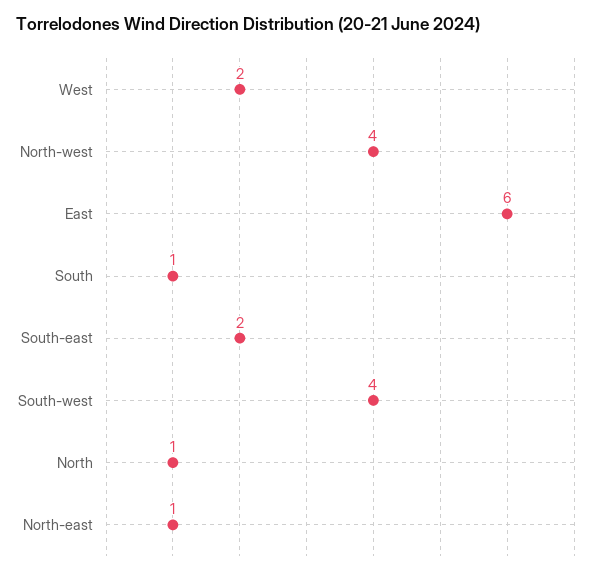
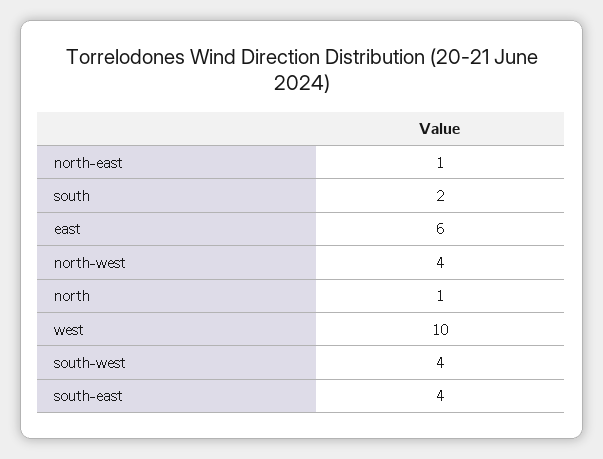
  {
-   "West": 2,
+   "West": 10,
    "North-west": 4,
    "East": 6,
-   "South": 1,
+   "South": 2,
-   "South-east": 2,
+   "South-east": 4,
    "South-west": 4,
    "North": 1,
    "North-east": 1
  }

